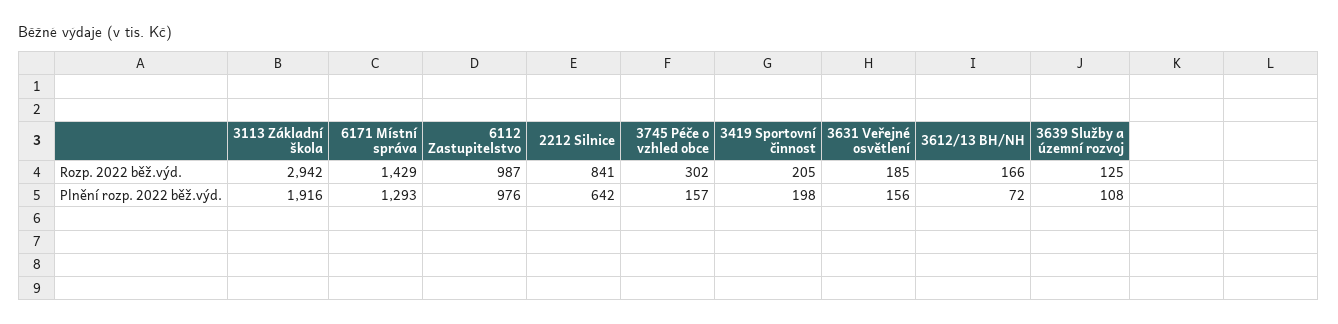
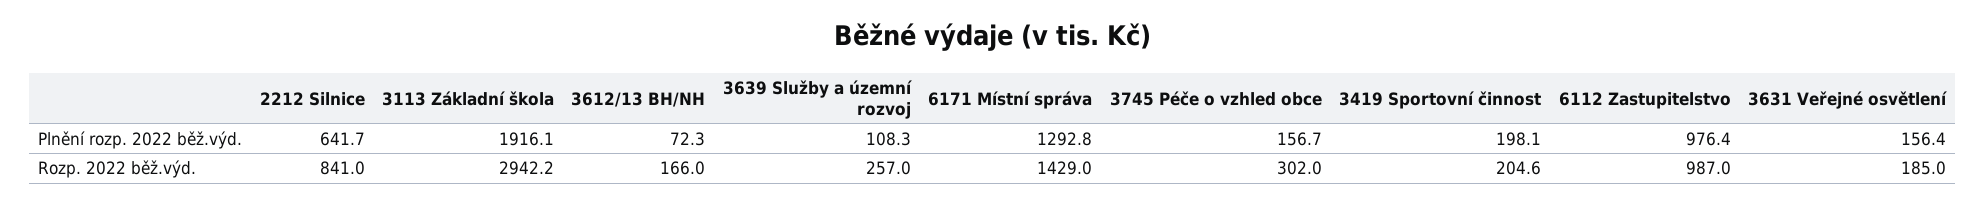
  {
    "3113 Základní škola": {
      "Rozp. 2022 běž.výd.": 2942.2,
      "Plnění rozp. 2022 běž.výd.": 1916.1
    },
    "6171 Místní správa": {
      "Rozp. 2022 běž.výd.": 1429,
      "Plnění rozp. 2022 běž.výd.": 1292.8
    },
    "6112 Zastupitelstvo": {
      "Rozp. 2022 běž.výd.": 987,
      "Plnění rozp. 2022 běž.výd.": 976.4
    },
    "2212 Silnice": {
      "Rozp. 2022 běž.výd.": 841,
      "Plnění rozp. 2022 běž.výd.": 641.7
    },
    "3745 Péče o vzhled obce": {
      "Rozp. 2022 běž.výd.": 302,
      "Plnění rozp. 2022 běž.výd.": 156.7
    },
    "3419 Sportovní činnost": {
      "Rozp. 2022 běž.výd.": 204.6,
      "Plnění rozp. 2022 běž.výd.": 198.1
    },
    "3631 Veřejné osvětlení": {
      "Rozp. 2022 běž.výd.": 185,
      "Plnění rozp. 2022 běž.výd.": 156.4
    },
    "3612/13 BH/NH": {
      "Rozp. 2022 běž.výd.": 166,
      "Plnění rozp. 2022 běž.výd.": 72.3
    },
    "3639 Služby a územní rozvoj": {
-     "Rozp. 2022 běž.výd.": 125,
+     "Rozp. 2022 běž.výd.": 257,
      "Plnění rozp. 2022 běž.výd.": 108.3
    }
  }

